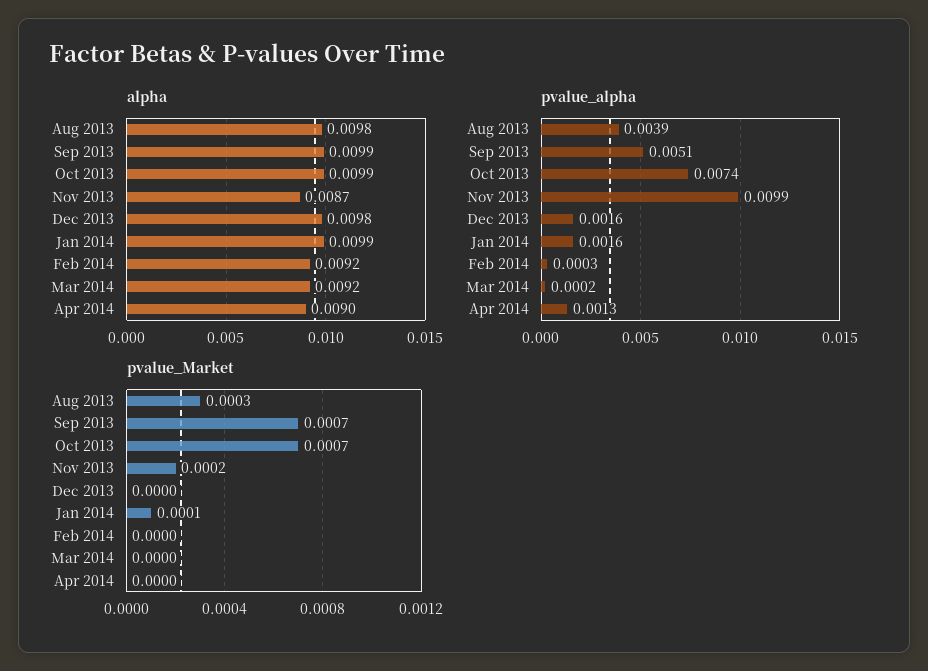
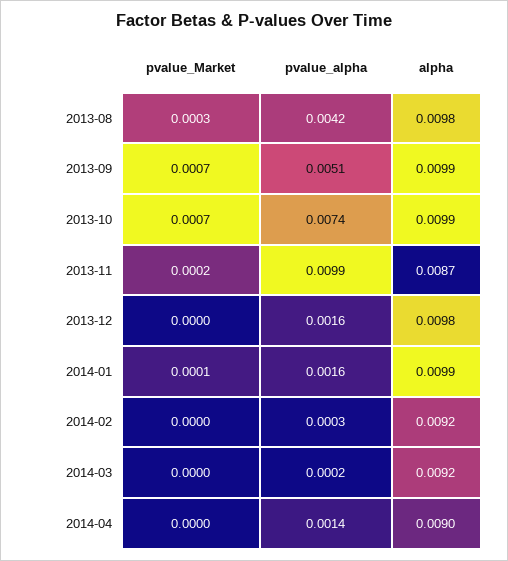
  {
    "alpha": {
      "Aug 2013": 0.0098,
      "Sep 2013": 0.0099,
      "Oct 2013": 0.0099,
      "Nov 2013": 0.0087,
      "Dec 2013": 0.0098,
      "Jan 2014": 0.0099,
      "Feb 2014": 0.0092,
      "Mar 2014": 0.0092,
      "Apr 2014": 0.009
    },
    "pvalue_alpha": {
-     "Aug 2013": 0.0039,
+     "Aug 2013": 0.0042,
      "Sep 2013": 0.0051,
      "Oct 2013": 0.0074,
      "Nov 2013": 0.0099,
      "Dec 2013": 0.0016,
      "Jan 2014": 0.0016,
      "Feb 2014": 0.0003,
      "Mar 2014": 0.0002,
-     "Apr 2014": 0.0013
+     "Apr 2014": 0.0014
    },
    "pvalue_Market": {
      "Aug 2013": 0.0003,
      "Sep 2013": 0.0007,
      "Oct 2013": 0.0007,
      "Nov 2013": 0.0002,
      "Dec 2013": 0,
      "Jan 2014": 0.0001,
      "Feb 2014": 0,
      "Mar 2014": 0,
      "Apr 2014": 0
    }
  }

